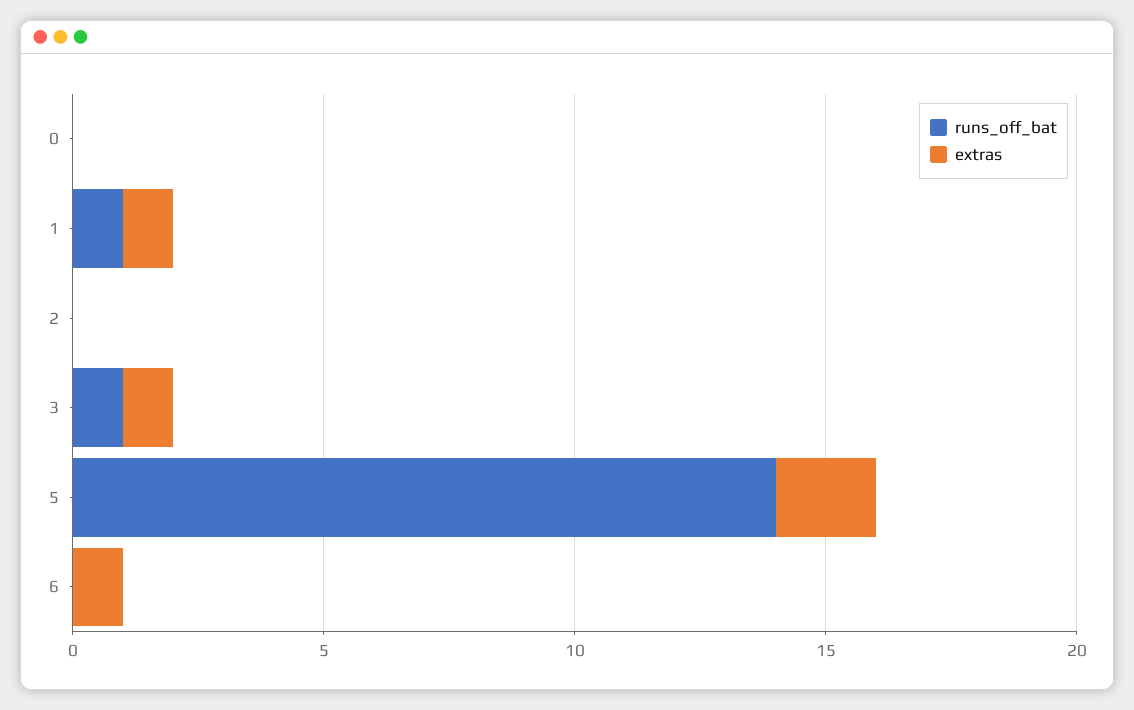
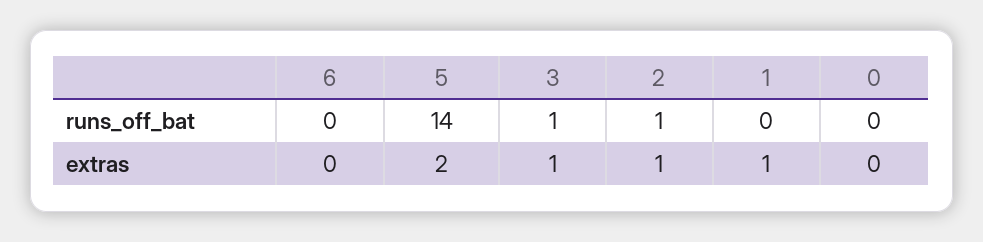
  {
    "runs_off_bat": {
      "0": 0,
-     "1": 1,
+     "1": 0,
-     "2": 0,
+     "2": 1,
      "3": 1,
      "5": 14,
      "6": 0
    },
    "extras": {
      "0": 0,
      "1": 1,
-     "2": 0,
+     "2": 1,
      "3": 1,
      "5": 2,
-     "6": 1
+     "6": 0
    }
  }

